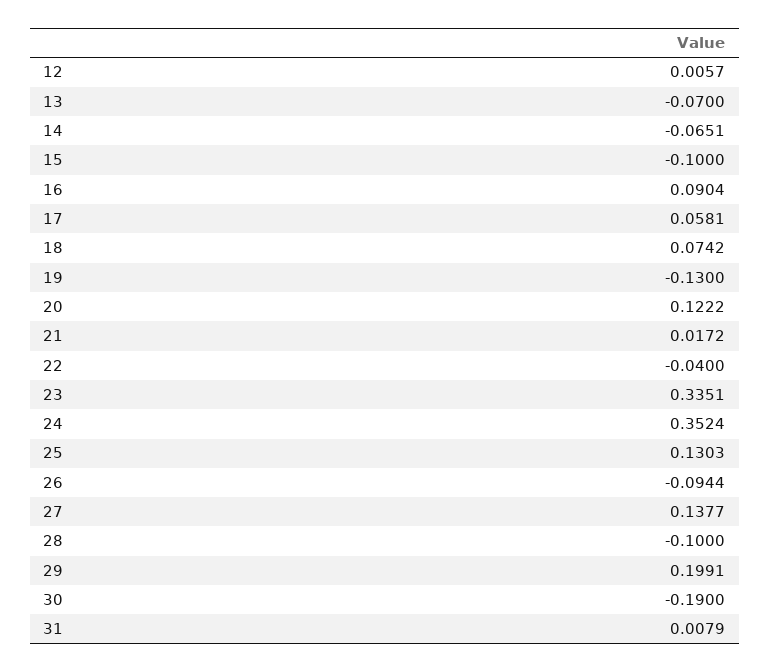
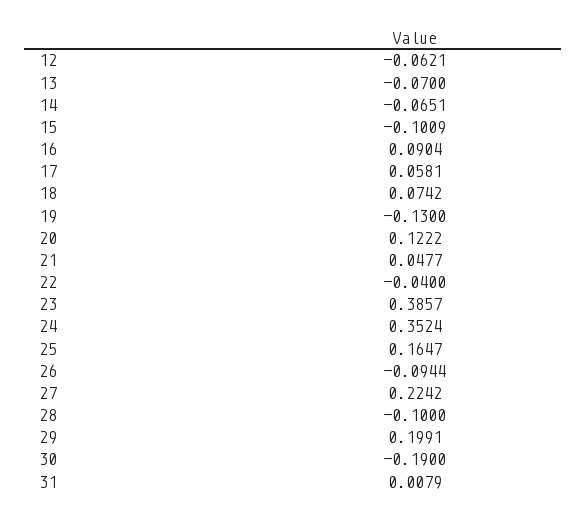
  {
-   "12": 0.0057,
+   "12": -0.0621,
    "13": -0.07,
    "14": -0.0651,
-   "15": -0.1,
+   "15": -0.1009,
    "16": 0.0904,
    "17": 0.0581,
    "18": 0.0742,
    "19": -0.13,
    "20": 0.1222,
-   "21": 0.0172,
+   "21": 0.0477,
    "22": -0.04,
-   "23": 0.3351,
+   "23": 0.3857,
    "24": 0.3524,
-   "25": 0.1303,
+   "25": 0.1647,
    "26": -0.0944,
-   "27": 0.1377,
+   "27": 0.2242,
    "28": -0.1,
    "29": 0.1991,
    "30": -0.19,
    "31": 0.0079
  }

